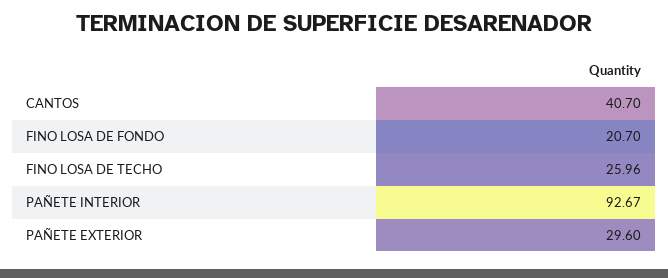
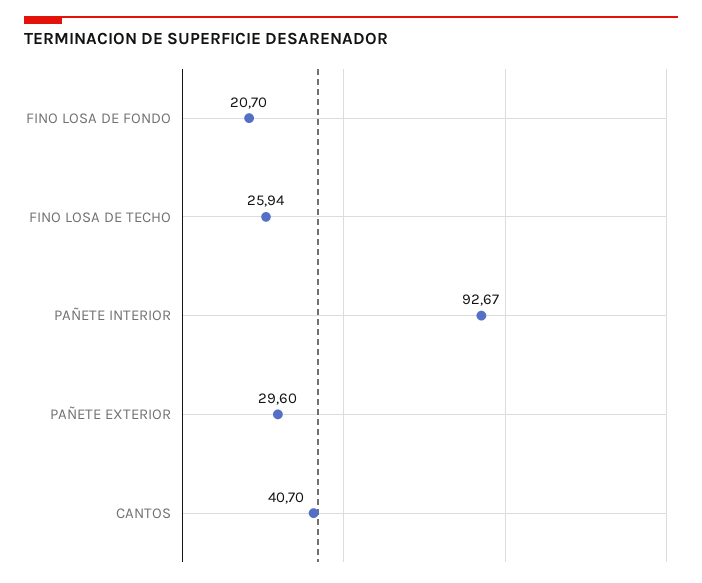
  {
    "CANTOS": 40.7,
    "FINO LOSA DE FONDO": 20.7,
-   "FINO LOSA DE TECHO": 25.96,
+   "FINO LOSA DE TECHO": 25.94,
    "PAÑETE INTERIOR": 92.67,
    "PAÑETE EXTERIOR": 29.6
  }

